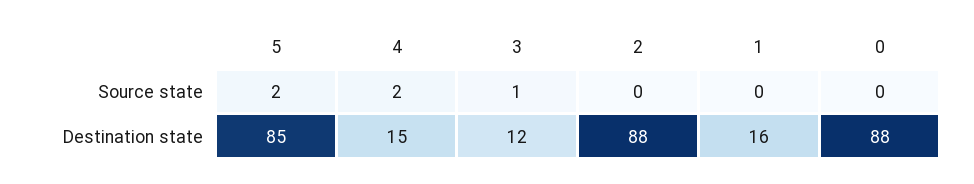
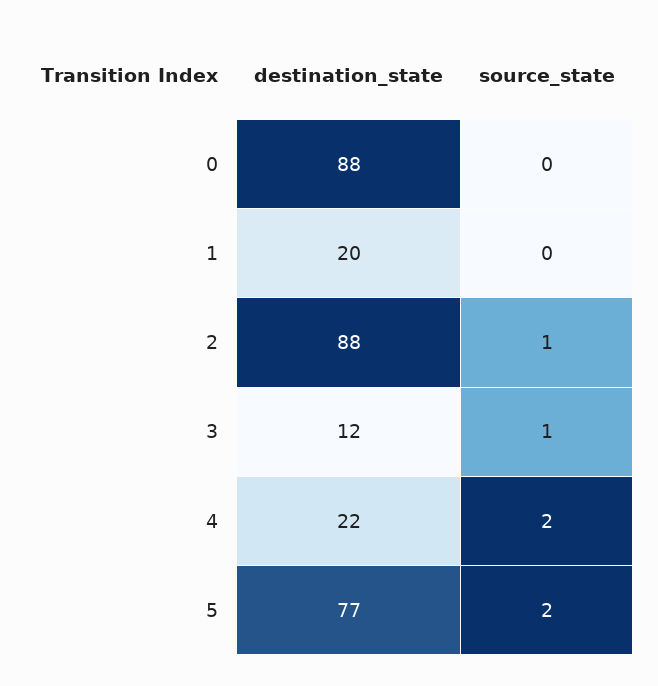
  {
    "5": {
      "Source state": 2,
-     "Destination state": 85
+     "Destination state": 77
    },
    "4": {
      "Source state": 2,
-     "Destination state": 15
+     "Destination state": 22
    },
    "3": {
      "Source state": 1,
      "Destination state": 12
    },
    "2": {
-     "Source state": 0,
+     "Source state": 1,
      "Destination state": 88
    },
    "1": {
      "Source state": 0,
-     "Destination state": 16
+     "Destination state": 20
    },
    "0": {
      "Source state": 0,
      "Destination state": 88
    }
  }

